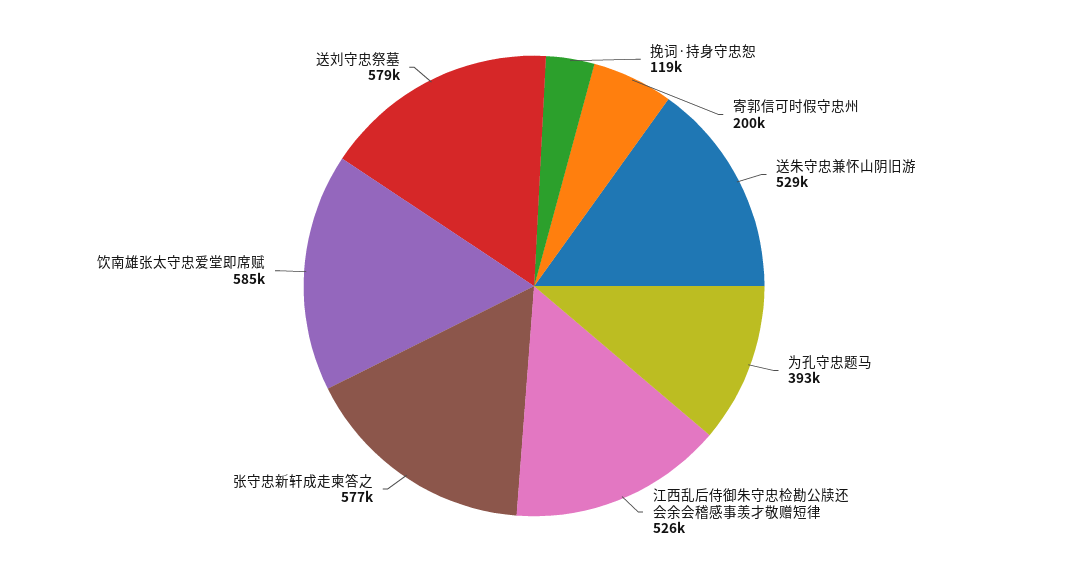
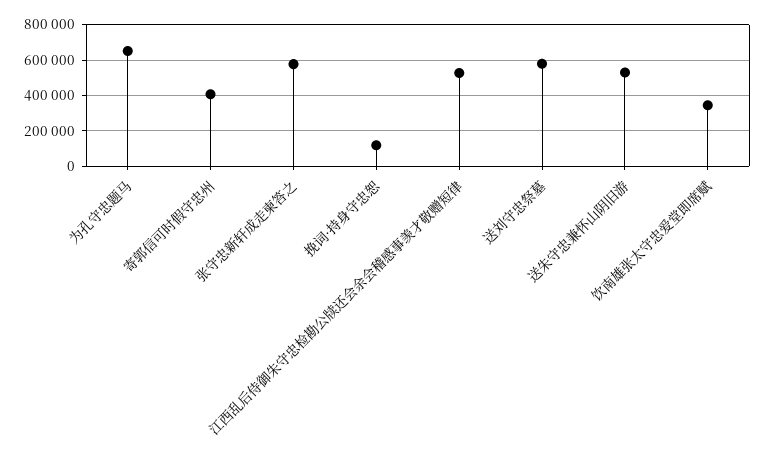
  {
    "挽词·持身守忠恕": 119000,
-   "寄郭信可时假守忠州": 200000,
+   "寄郭信可时假守忠州": 400000,
    "送朱守忠兼怀山阴旧游": 529000,
-   "为孔守忠题马": 393000,
+   "为孔守忠题马": 650000,
    "江西乱后侍御朱守忠检勘公牍还会余会稽感事羡才敬赠短律": 526000,
    "张守忠新轩成走柬答之": 577000,
-   "饮南雄张太守忠爱堂即席赋": 585000,
+   "饮南雄张太守忠爱堂即席赋": 350000,
    "送刘守忠祭墓": 579000
  }

